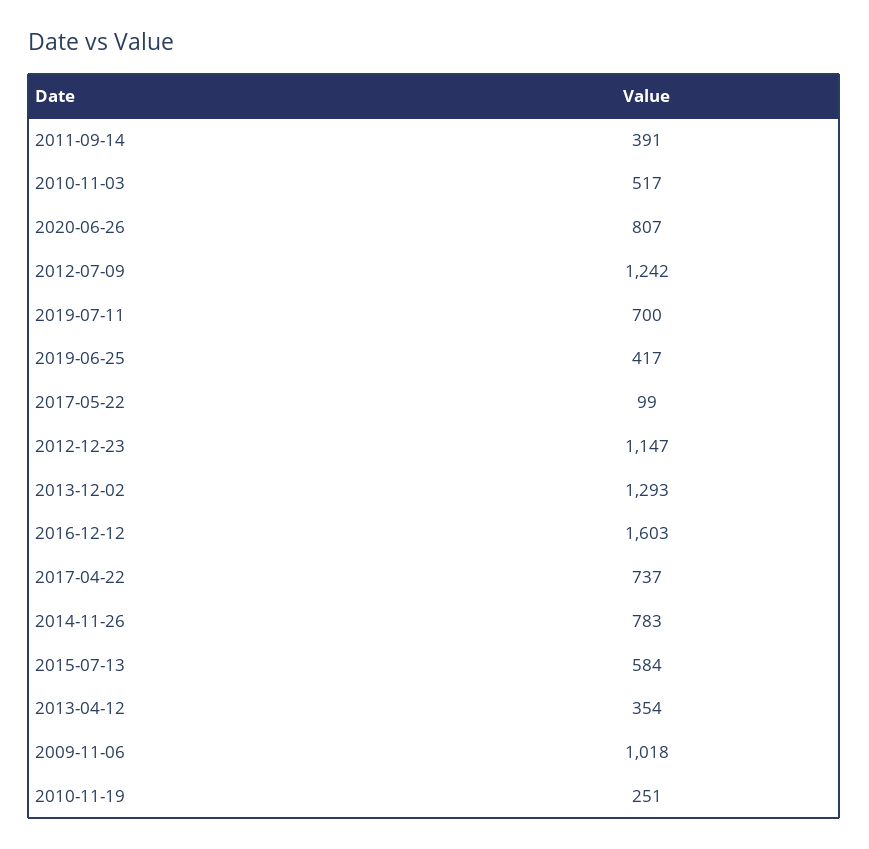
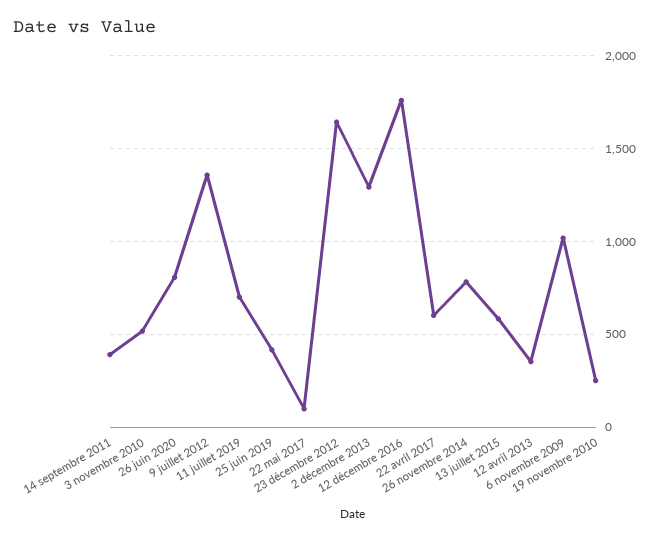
  {
    "2011-09-14": 391,
    "2010-11-03": 517,
    "2020-06-26": 807,
-   "2012-07-09": 1242,
+   "2012-07-09": 1350,
    "2019-07-11": 700,
    "2019-06-25": 417,
    "2017-05-22": 99,
-   "2012-12-23": 1147,
+   "2012-12-23": 1650,
    "2013-12-02": 1293,
-   "2016-12-12": 1603,
+   "2016-12-12": 1750,
-   "2017-04-22": 737,
+   "2017-04-22": 600,
    "2014-11-26": 783,
    "2015-07-13": 584,
    "2013-04-12": 354,
    "2009-11-06": 1018,
    "2010-11-19": 251
  }

